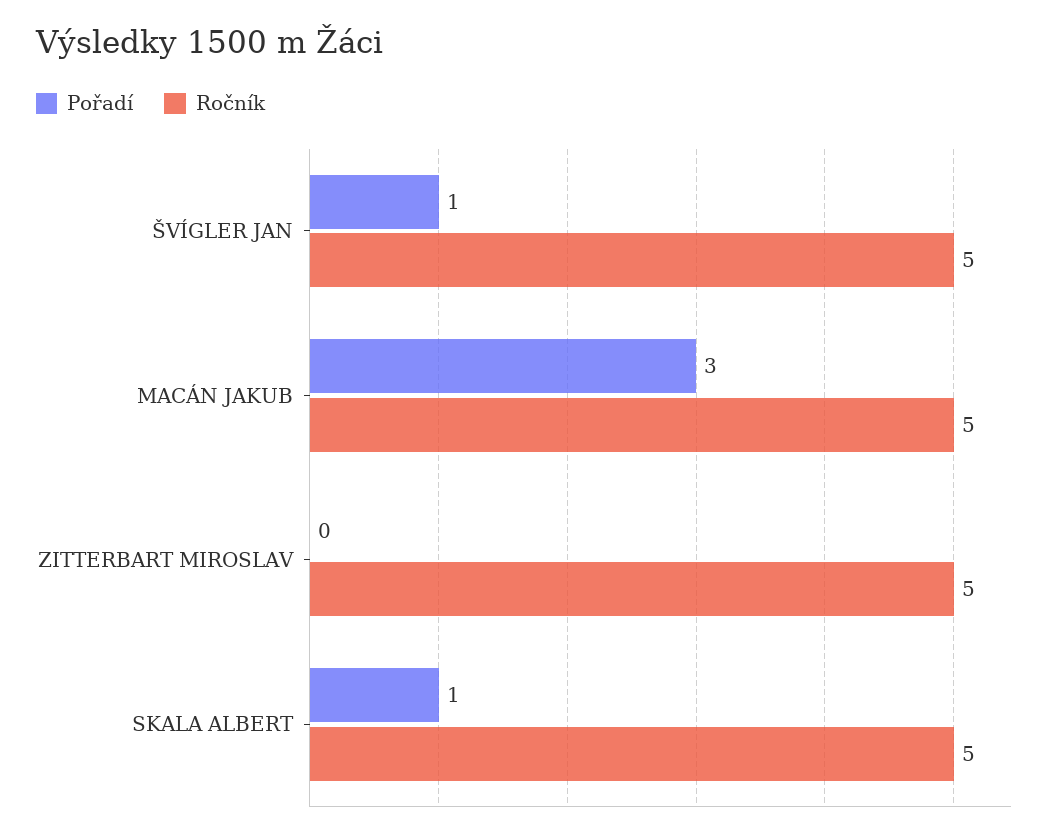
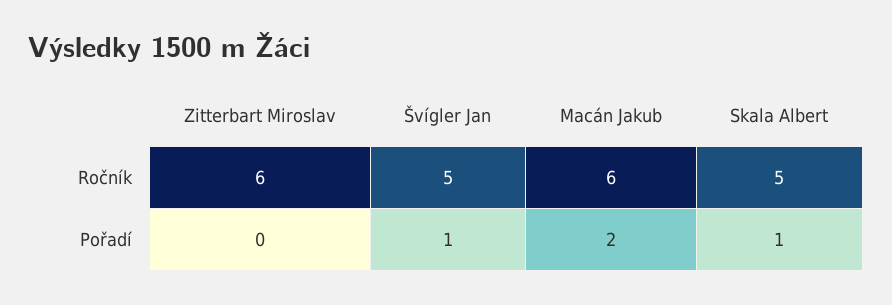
  {
    "Pořadí": {
      "ŠVÍGLER JAN": 1,
-     "MACÁN JAKUB": 3,
+     "MACÁN JAKUB": 2,
      "ZITTERBART MIROSLAV": 0,
      "SKALA ALBERT": 1
    },
    "Ročník": {
      "ŠVÍGLER JAN": 5,
-     "MACÁN JAKUB": 5,
+     "MACÁN JAKUB": 6,
-     "ZITTERBART MIROSLAV": 5,
+     "ZITTERBART MIROSLAV": 6,
      "SKALA ALBERT": 5
    }
  }

